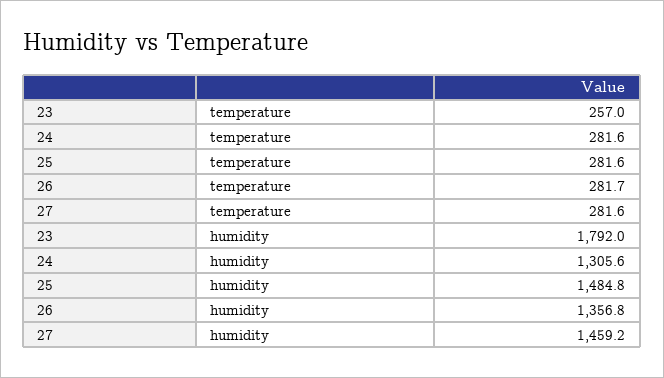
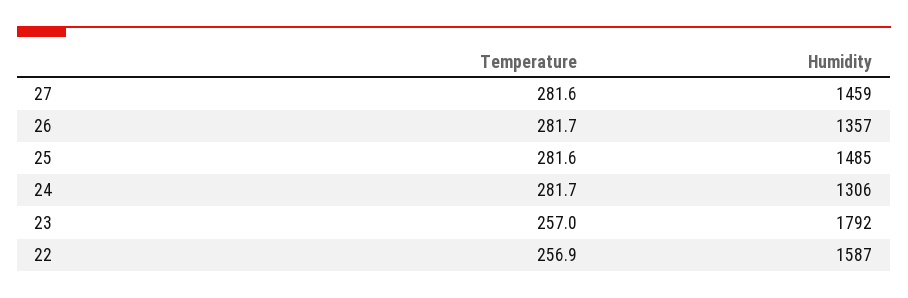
  {
    "23": {
      "temperature": 257,
      "humidity": 1792
    },
    "24": {
-     "temperature": 281.6,
+     "temperature": 281.7,
      "humidity": 1305.6
    },
    "25": {
      "temperature": 281.6,
      "humidity": 1484.8
    },
    "26": {
      "temperature": 281.7,
      "humidity": 1356.8
    },
    "27": {
      "temperature": 281.6,
      "humidity": 1459.2
-   }
+   },
+   "22": {
+     "temperature": 256.9,
+     "humidity": 1587
+   }
  }

